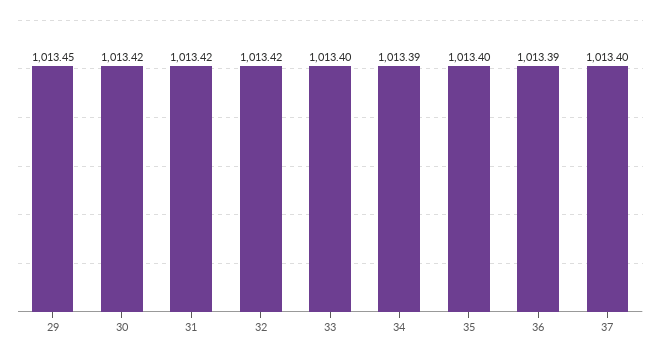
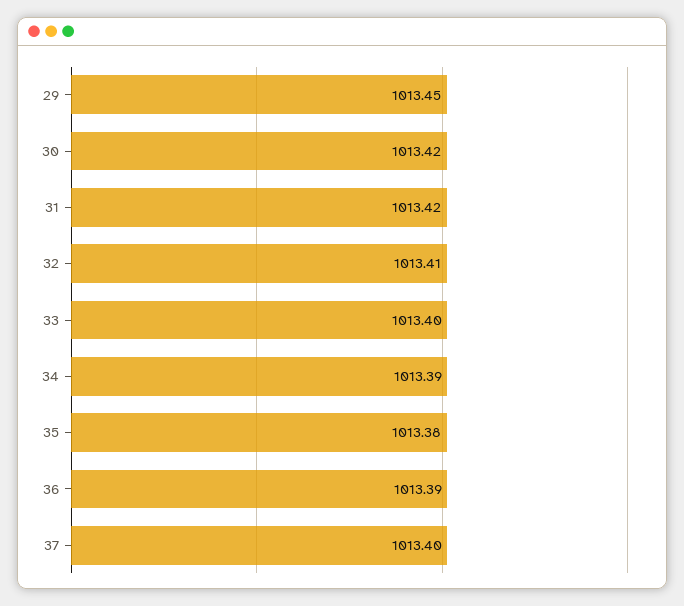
  {
    "29": 1013.45,
    "30": 1013.42,
    "31": 1013.42,
-   "32": 1013.42,
+   "32": 1013.41,
    "33": 1013.4,
    "34": 1013.39,
-   "35": 1013.4,
+   "35": 1013.38,
    "36": 1013.39,
    "37": 1013.4
  }

